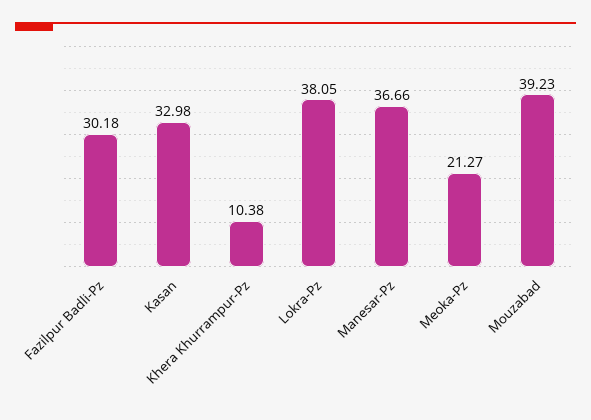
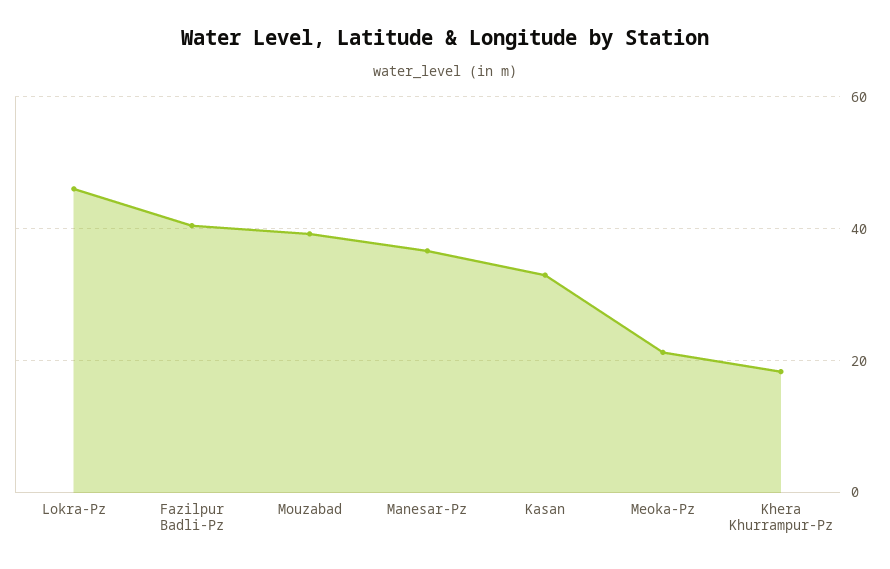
  {
-   "Fazilpur Badli-Pz": 30.18,
+   "Fazilpur Badli-Pz": 40,
    "Kasan": 32.98,
-   "Khera Khurrampur-Pz": 10.38,
+   "Khera Khurrampur-Pz": 18,
-   "Lokra-Pz": 38.05,
+   "Lokra-Pz": 46,
    "Manesar-Pz": 36.66,
    "Meoka-Pz": 21.27,
    "Mouzabad": 39.23
  }

